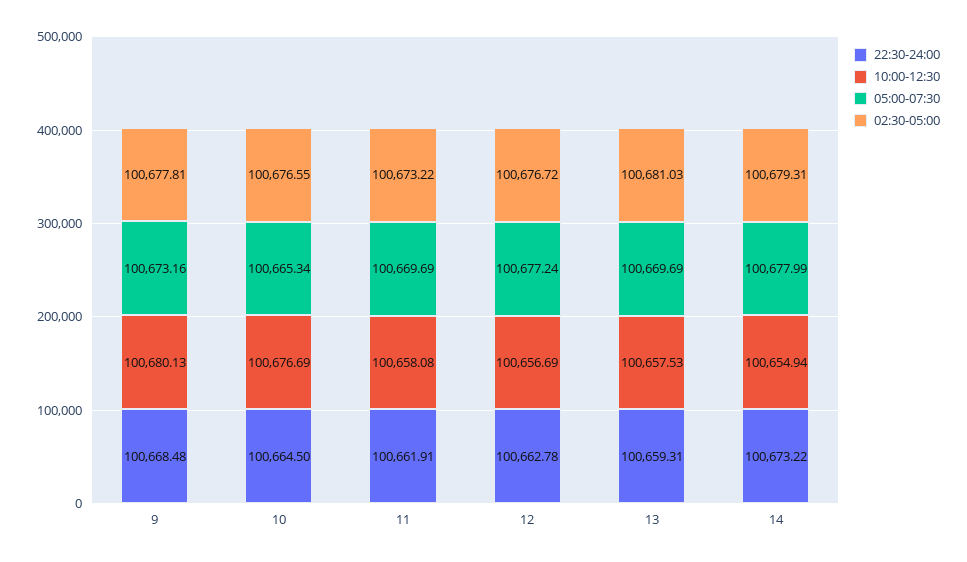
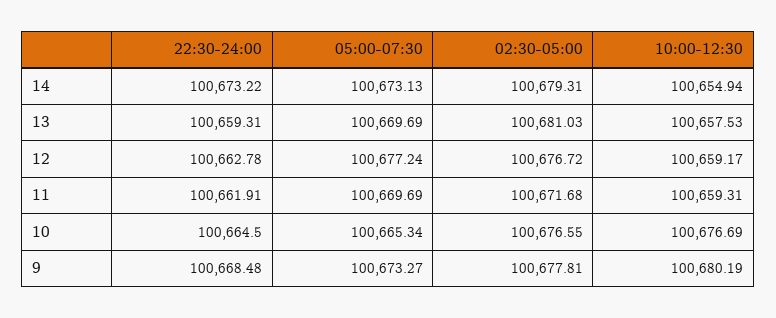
  {
    "22:30-24:00": {
      "9": 100668.48,
      "10": 100664.5,
      "11": 100661.91,
      "12": 100662.78,
      "13": 100659.31,
      "14": 100673.22
    },
    "10:00-12:30": {
-     "9": 100680.13,
+     "9": 100680.19,
      "10": 100676.69,
-     "11": 100658.08,
+     "11": 100659.31,
-     "12": 100656.69,
+     "12": 100659.17,
      "13": 100657.53,
      "14": 100654.94
    },
    "05:00-07:30": {
-     "9": 100673.16,
+     "9": 100673.27,
      "10": 100665.34,
      "11": 100669.69,
      "12": 100677.24,
      "13": 100669.69,
-     "14": 100677.99
+     "14": 100673.13
    },
    "02:30-05:00": {
      "9": 100677.81,
      "10": 100676.55,
-     "11": 100673.22,
+     "11": 100671.68,
      "12": 100676.72,
      "13": 100681.03,
      "14": 100679.31
    }
  }

